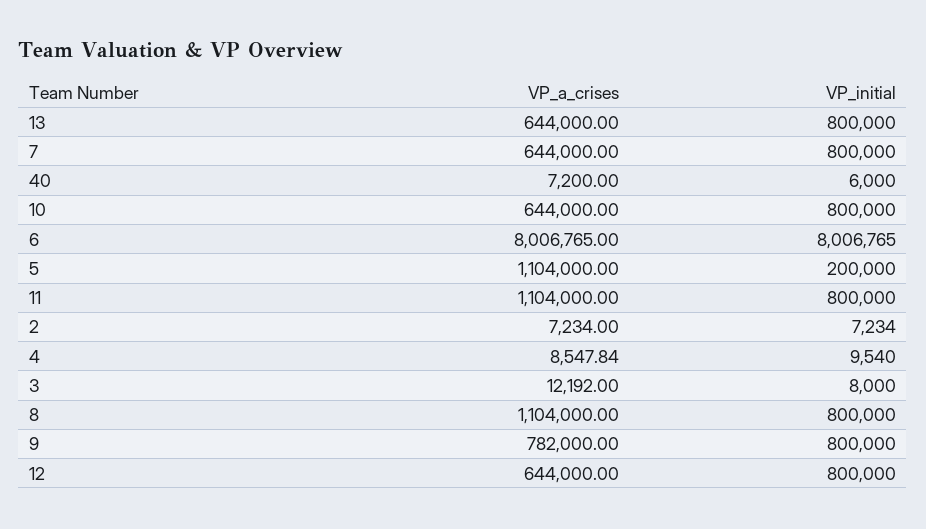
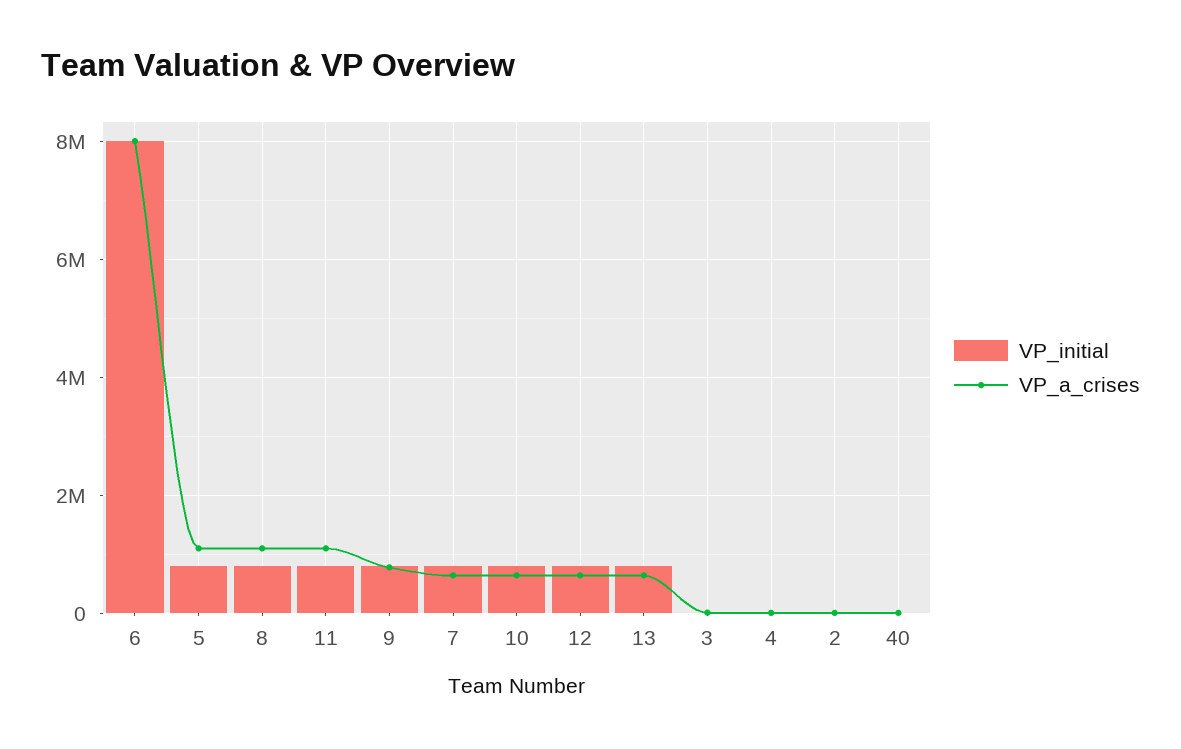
  {
    "VP_a_crises": {
      "13": 644000,
      "7": 644000,
      "40": 7200,
      "10": 644000,
      "6": 8006765,
      "5": 1104000,
      "11": 1104000,
      "2": 7234,
      "4": 8547.84,
      "3": 12192,
      "8": 1104000,
      "9": 782000,
      "12": 644000
    },
    "VP_initial": {
      "13": 800000,
      "7": 800000,
      "40": 6000,
      "10": 800000,
      "6": 8006765,
-     "5": 200000,
+     "5": 800000,
      "11": 800000,
      "2": 7234,
      "4": 9540,
      "3": 8000,
      "8": 800000,
      "9": 800000,
      "12": 800000
    }
  }

